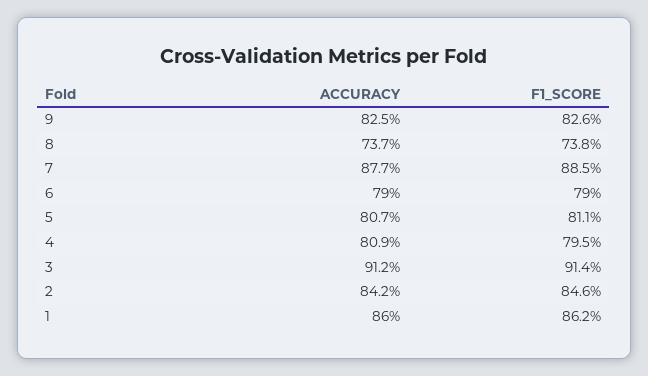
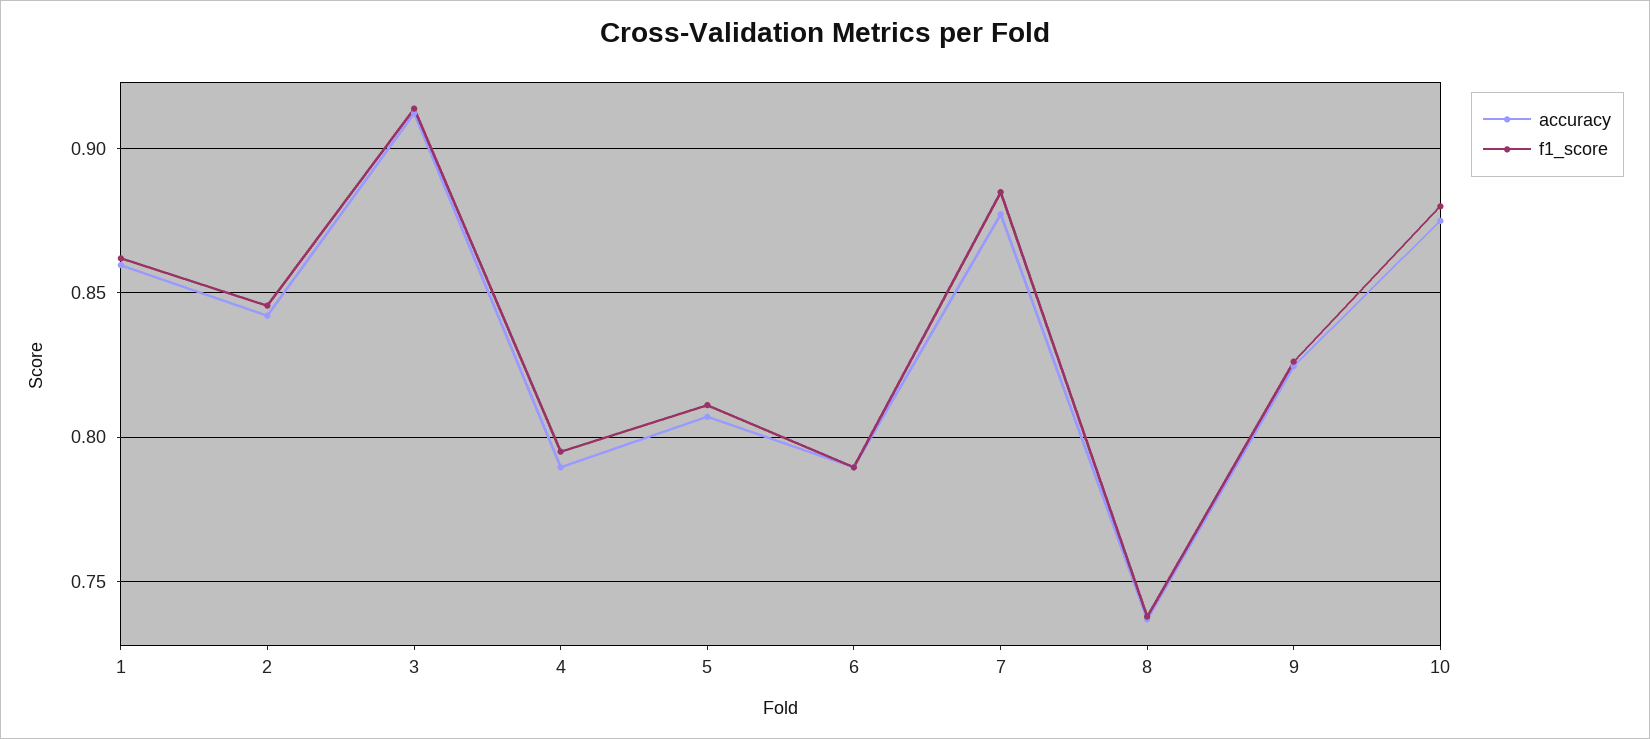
  {
    "ACCURACY": {
      "9": 0.825,
      "8": 0.737,
      "7": 0.877,
      "6": 0.79,
      "5": 0.807,
-     "4": 0.809,
+     "4": 0.79,
      "3": 0.912,
      "2": 0.842,
-     "1": 0.86
+     "1": 0.86,
+     "10": 0.875
    },
    "F1_SCORE": {
      "9": 0.826,
      "8": 0.738,
      "7": 0.885,
      "6": 0.79,
      "5": 0.811,
      "4": 0.795,
      "3": 0.914,
      "2": 0.846,
-     "1": 0.862
+     "1": 0.862,
+     "10": 0.88
    }
  }

